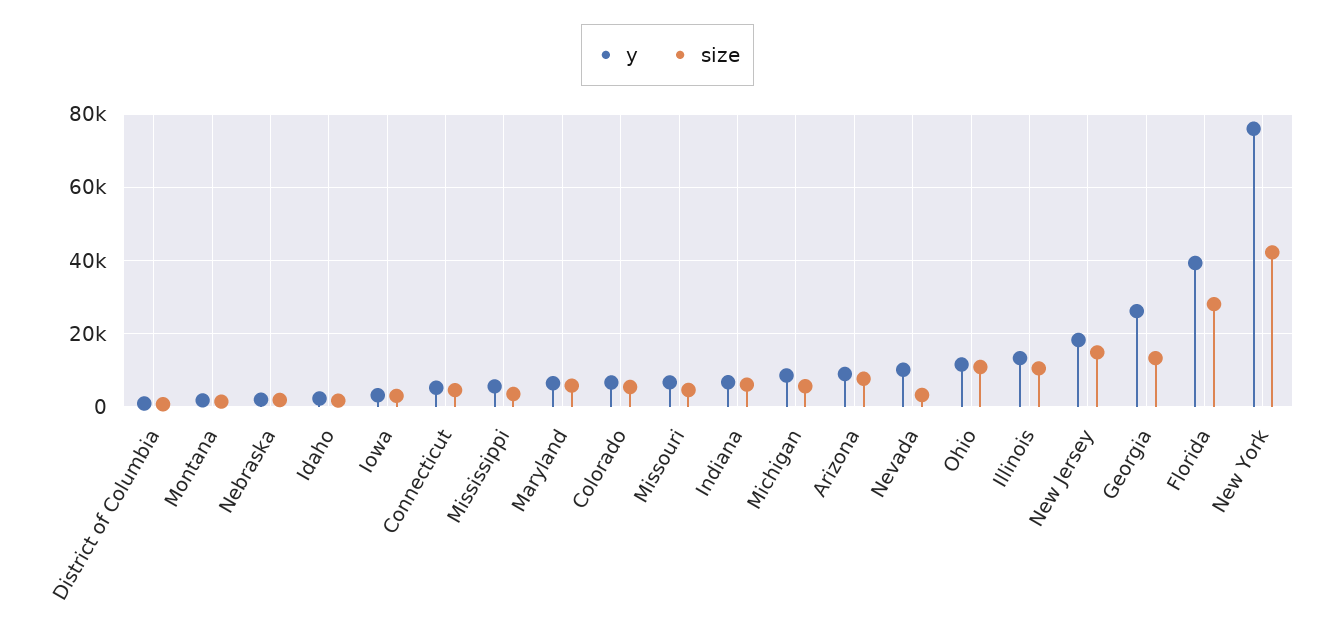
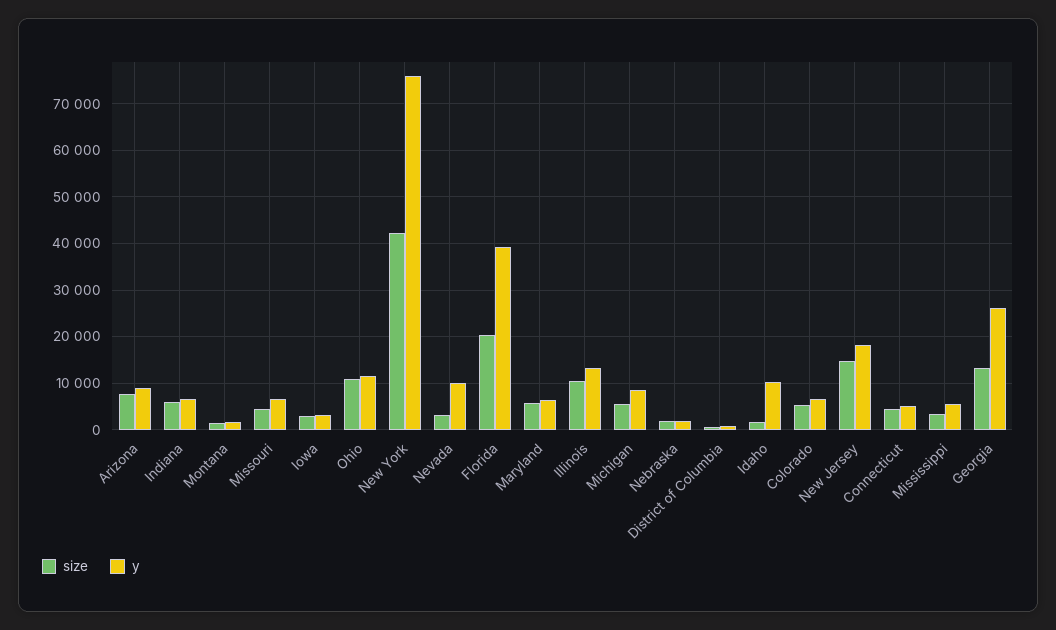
  {
    "y": {
      "District of Columbia": 0,
      "Montana": 2000,
      "Nebraska": 2000,
-     "Idaho": 2000,
+     "Idaho": 10000,
      "Iowa": 4000,
      "Connecticut": 6000,
      "Mississippi": 6000,
      "Maryland": 6000,
      "Colorado": 6000,
      "Missouri": 6000,
      "Indiana": 6000,
      "Michigan": 8000,
      "Arizona": 8000,
      "Nevada": 10000,
      "Ohio": 12000,
      "Illinois": 14000,
      "New Jersey": 18000,
      "Georgia": 26000,
      "Florida": 40000,
      "New York": 76000
    },
    "size": {
      "District of Columbia": 0,
      "Montana": 2000,
      "Nebraska": 2000,
      "Idaho": 2000,
      "Iowa": 2000,
      "Connecticut": 4000,
      "Mississippi": 4000,
      "Maryland": 6000,
      "Colorado": 6000,
      "Missouri": 4000,
      "Indiana": 6000,
      "Michigan": 6000,
      "Arizona": 8000,
      "Nevada": 4000,
      "Ohio": 10000,
      "Illinois": 10000,
      "New Jersey": 14000,
      "Georgia": 14000,
-     "Florida": 28000,
+     "Florida": 20000,
      "New York": 42000
    }
  }

